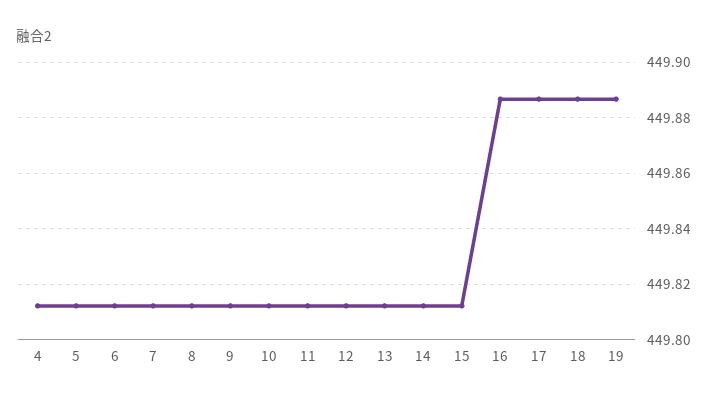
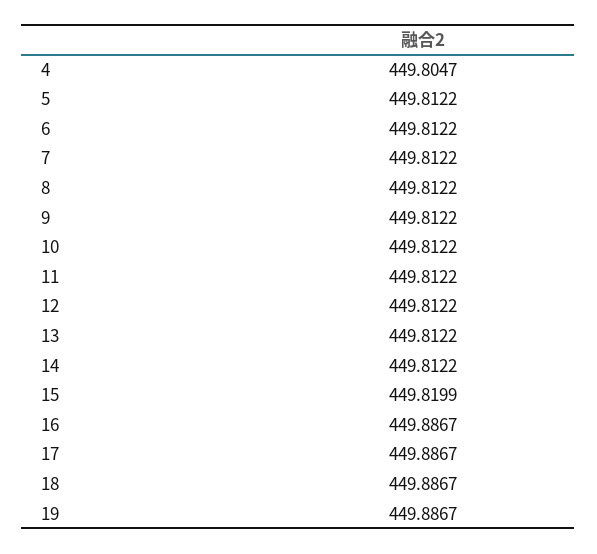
  {
-   "4": 449.8125,
+   "4": 449.8047,
    "5": 449.8122,
    "6": 449.8122,
    "7": 449.8122,
    "8": 449.8122,
    "9": 449.8122,
    "10": 449.8122,
    "11": 449.8122,
    "12": 449.8122,
    "13": 449.8122,
    "14": 449.8122,
-   "15": 449.8125,
+   "15": 449.8199,
    "16": 449.8867,
    "17": 449.8867,
    "18": 449.8867,
    "19": 449.8867
  }

